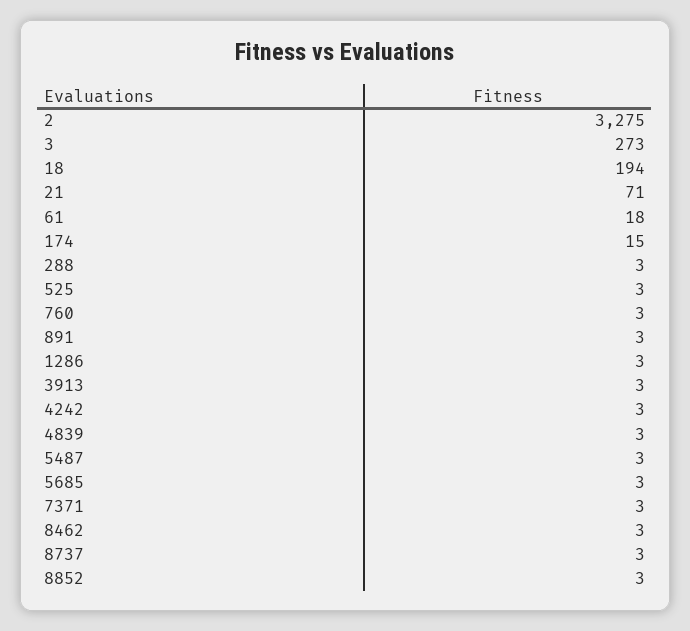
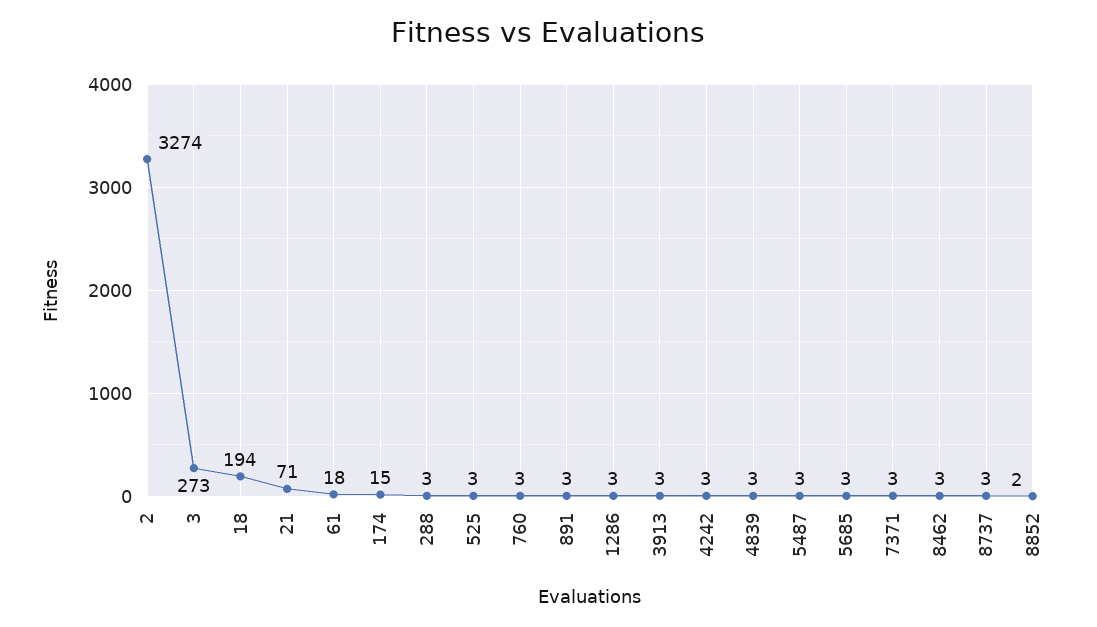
  {
-   "2": 3275,
+   "2": 3274,
    "3": 273,
    "18": 194,
    "21": 71,
    "61": 18,
    "174": 15,
    "288": 3,
    "525": 3,
    "760": 3,
    "891": 3,
    "1286": 3,
    "3913": 3,
    "4242": 3,
    "4839": 3,
    "5487": 3,
    "5685": 3,
    "7371": 3,
    "8462": 3,
    "8737": 3,
-   "8852": 3
+   "8852": 2
  }

